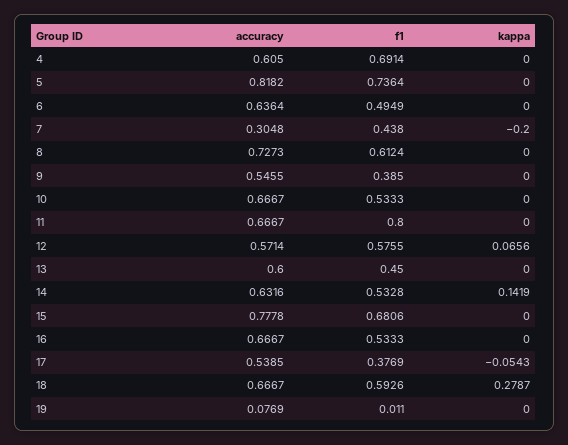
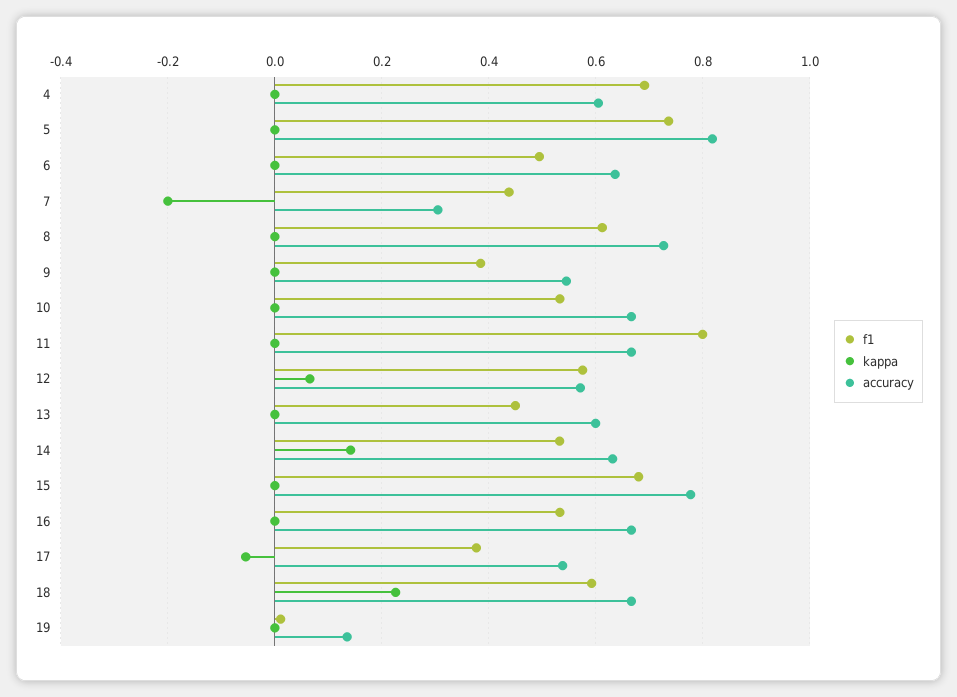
  {
    "accuracy": {
      "4": 0.605,
      "5": 0.8182,
      "6": 0.6364,
      "7": 0.3048,
      "8": 0.7273,
      "9": 0.5455,
      "10": 0.6667,
      "11": 0.6667,
      "12": 0.5714,
      "13": 0.6,
      "14": 0.6316,
      "15": 0.7778,
      "16": 0.6667,
      "17": 0.5385,
      "18": 0.6667,
-     "19": 0.0769
+     "19": 0.14
    },
    "f1": {
      "4": 0.6914,
      "5": 0.7364,
      "6": 0.4949,
      "7": 0.438,
      "8": 0.6124,
      "9": 0.385,
      "10": 0.5333,
      "11": 0.8,
      "12": 0.5755,
      "13": 0.45,
      "14": 0.5328,
      "15": 0.6806,
      "16": 0.5333,
      "17": 0.3769,
      "18": 0.5926,
      "19": 0.011
    },
    "kappa": {
      "4": 0,
      "5": 0,
      "6": 0,
      "7": -0.2,
      "8": 0,
      "9": 0,
      "10": 0,
      "11": 0,
      "12": 0.0656,
      "13": 0,
      "14": 0.1419,
      "15": 0,
      "16": 0,
      "17": -0.0543,
-     "18": 0.2787,
+     "18": 0.22,
      "19": 0
    }
  }

